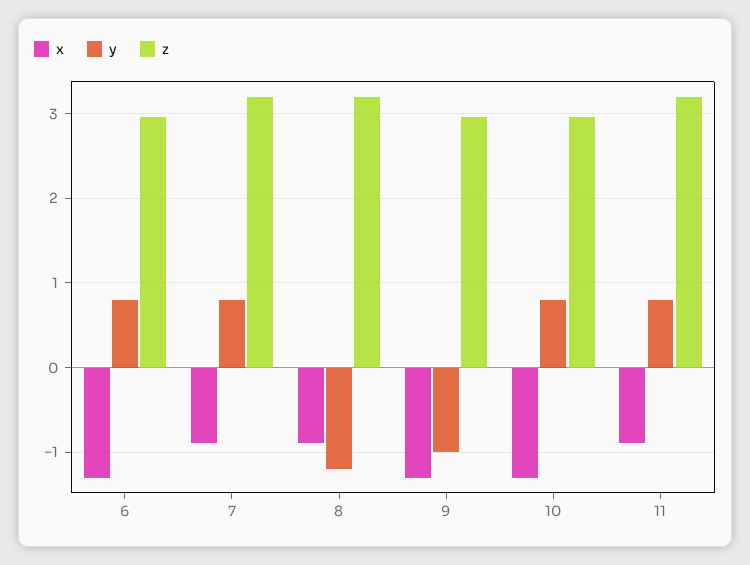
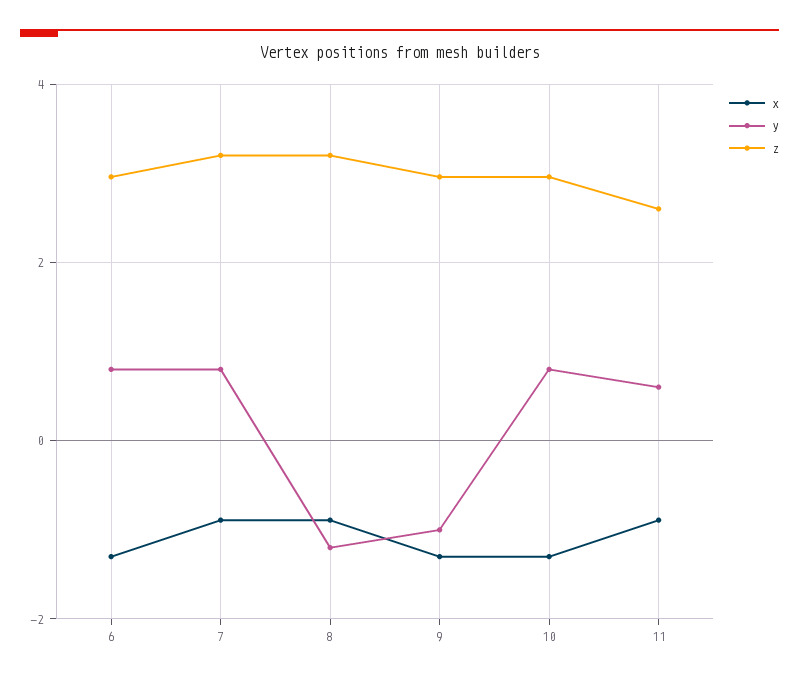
  {
    "x": {
      "6": -1.3,
      "7": -0.9,
      "8": -0.9,
      "9": -1.3,
      "10": -1.3,
      "11": -0.9
    },
    "y": {
      "6": 0.8,
      "7": 0.8,
      "8": -1.2,
      "9": -1,
      "10": 0.8,
-     "11": 0.8
+     "11": 0.6
    },
    "z": {
      "6": 3,
      "7": 3.2,
      "8": 3.2,
      "9": 3,
      "10": 3,
-     "11": 3.2
+     "11": 2.6
    }
  }

